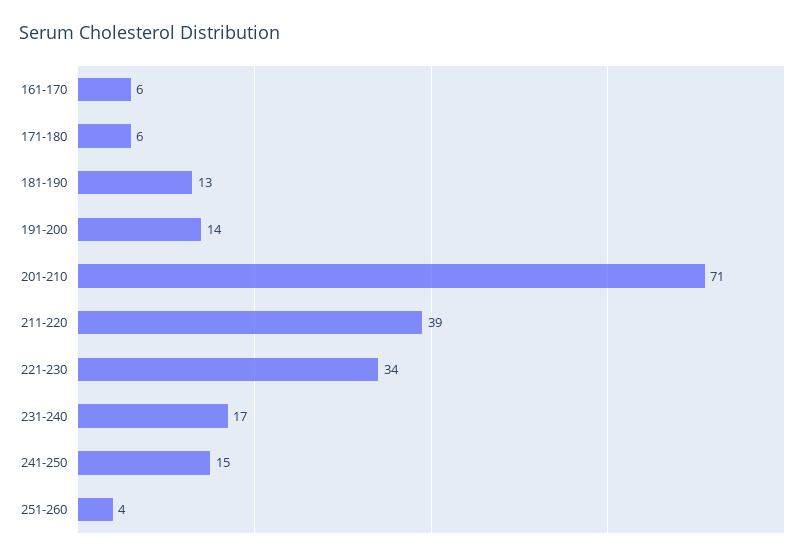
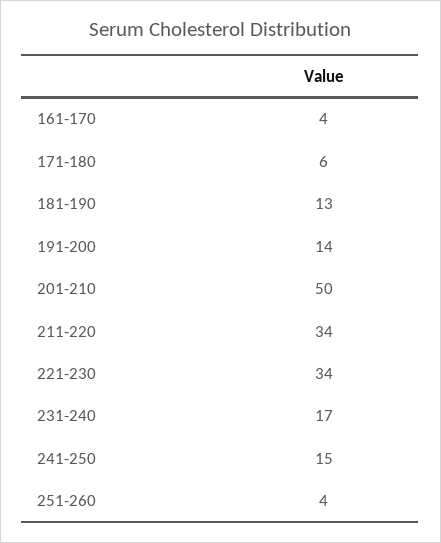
  {
-   "161-170": 6,
+   "161-170": 4,
    "171-180": 6,
    "181-190": 13,
    "191-200": 14,
-   "201-210": 71,
+   "201-210": 50,
-   "211-220": 39,
+   "211-220": 34,
    "221-230": 34,
    "231-240": 17,
    "241-250": 15,
    "251-260": 4
  }

